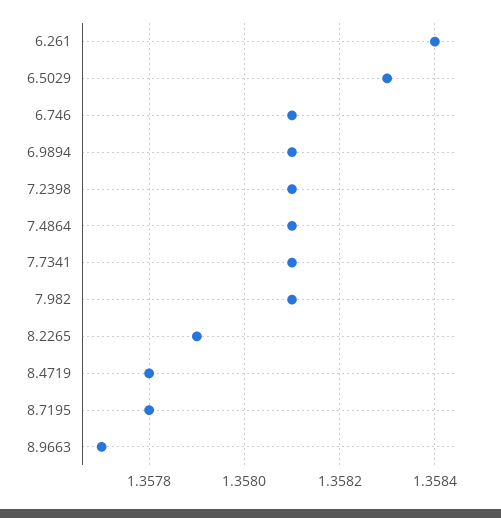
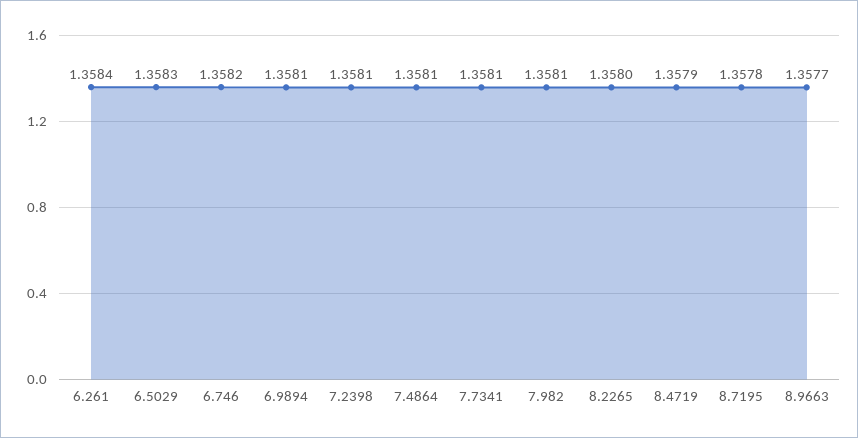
  {
    "6.261": 1.3584,
    "6.5029": 1.3583,
-   "6.746": 1.3581,
+   "6.746": 1.3582,
    "6.9894": 1.3581,
    "7.2398": 1.3581,
    "7.4864": 1.3581,
    "7.7341": 1.3581,
    "7.982": 1.3581,
-   "8.2265": 1.3579,
+   "8.2265": 1.358,
-   "8.4719": 1.3578,
+   "8.4719": 1.3579,
    "8.7195": 1.3578,
    "8.9663": 1.3577
  }

